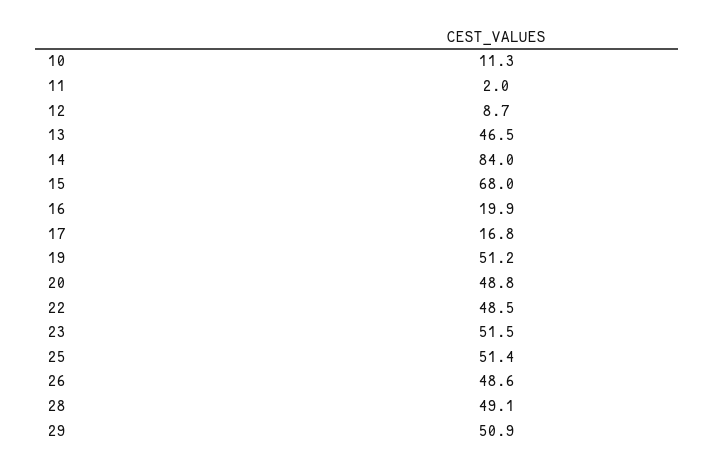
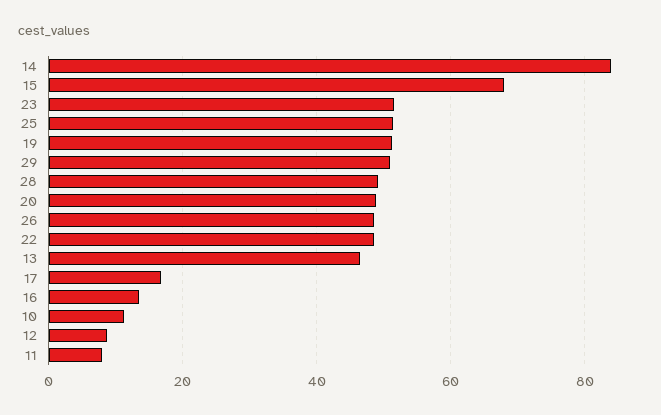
  {
    "10": 11.3,
-   "11": 2,
+   "11": 8,
    "12": 8.7,
    "13": 46.5,
    "14": 84,
    "15": 68,
-   "16": 19.9,
+   "16": 14,
    "17": 16.8,
    "19": 51.2,
    "20": 48.8,
    "22": 48.5,
    "23": 51.5,
    "25": 51.4,
    "26": 48.6,
    "28": 49.1,
    "29": 50.9
  }

